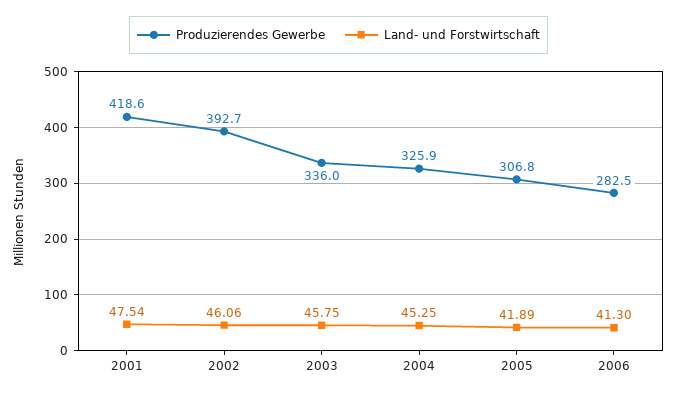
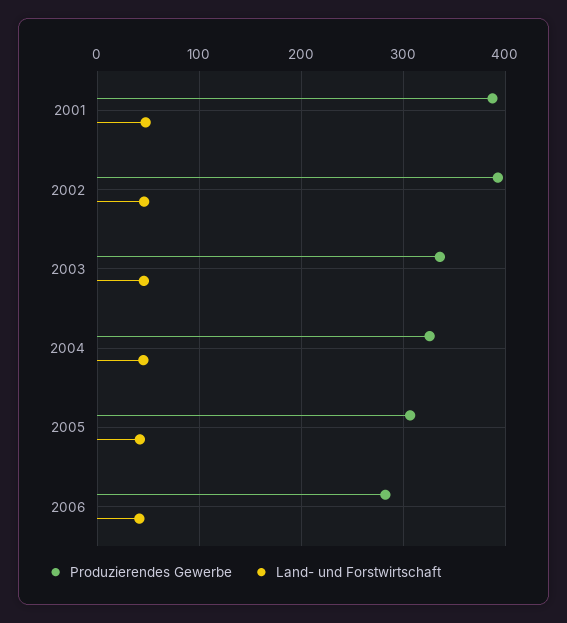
  {
    "Produzierendes Gewerbe": {
-     "2001": 418.6,
+     "2001": 390,
      "2002": 392.7,
      "2003": 336,
      "2004": 325.9,
      "2005": 306.8,
      "2006": 282.5
    },
    "Land- und Forstwirtschaft": {
      "2001": 47.54,
      "2002": 46.06,
      "2003": 45.75,
      "2004": 45.25,
      "2005": 41.89,
      "2006": 41.3
    }
  }

